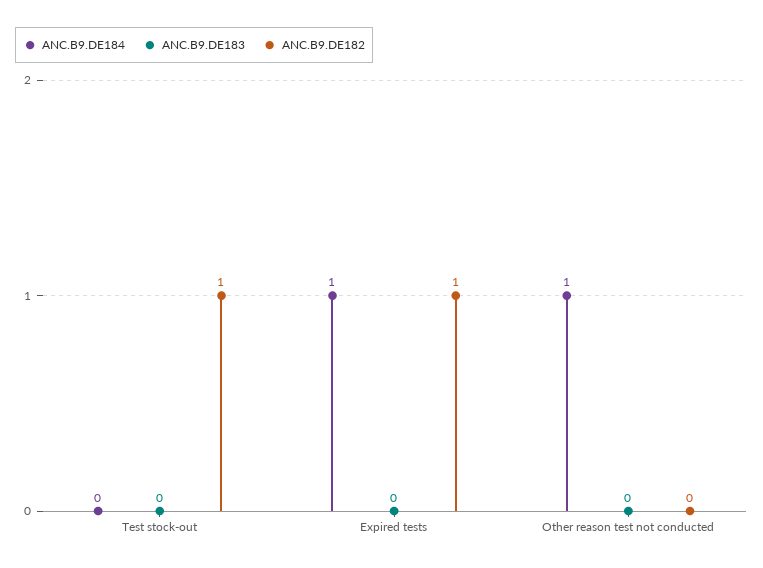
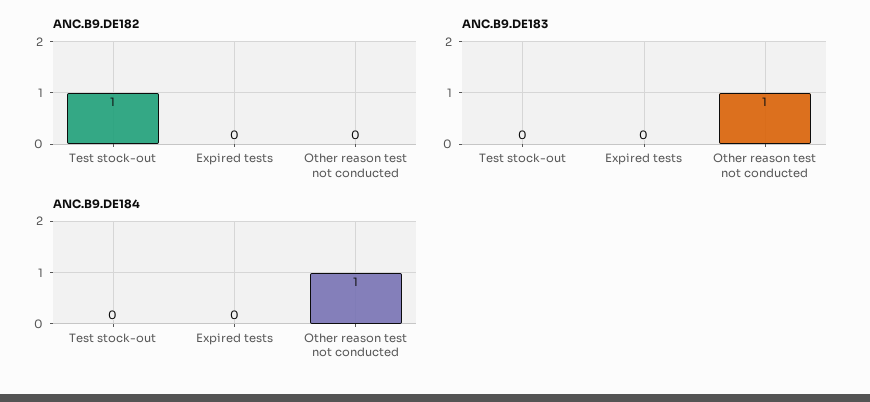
  {
    "ANC.B9.DE184": {
      "Test stock-out": 0,
-     "Expired tests": 1,
+     "Expired tests": 0,
      "Other reason test not conducted": 1
    },
    "ANC.B9.DE183": {
      "Test stock-out": 0,
      "Expired tests": 0,
-     "Other reason test not conducted": 0
+     "Other reason test not conducted": 1
    },
    "ANC.B9.DE182": {
      "Test stock-out": 1,
-     "Expired tests": 1,
+     "Expired tests": 0,
      "Other reason test not conducted": 0
    }
  }

